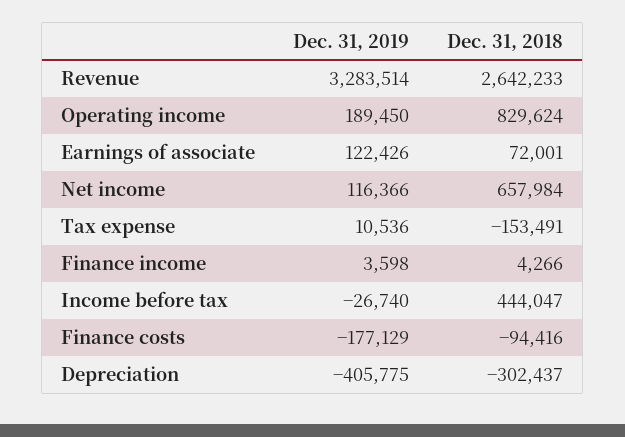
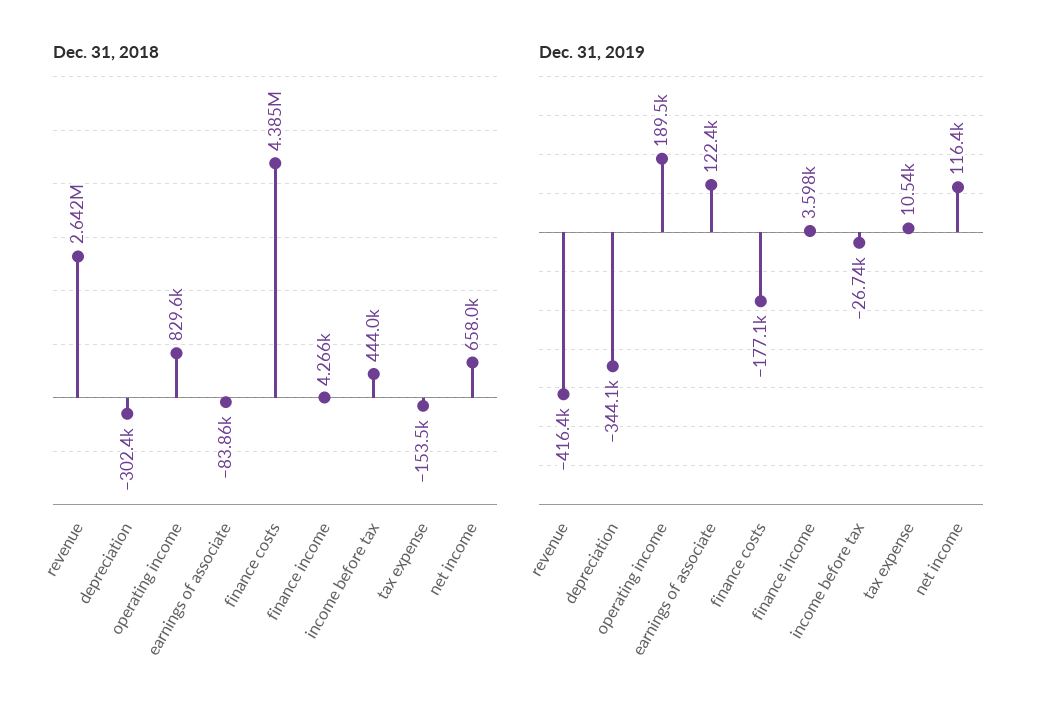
  {
    "Dec. 31, 2019": {
-     "Revenue": 3283514,
+     "Revenue": -416400,
      "Operating income": 189450,
      "Earnings of associate": 122426,
      "Net income": 116366,
      "Tax expense": 10536,
      "Finance income": 3598,
      "Income before tax": -26740,
      "Finance costs": -177129,
-     "Depreciation": -405775
+     "Depreciation": -344100
    },
    "Dec. 31, 2018": {
      "Revenue": 2642233,
      "Operating income": 829624,
-     "Earnings of associate": 72001,
+     "Earnings of associate": -83860,
      "Net income": 657984,
      "Tax expense": -153491,
      "Finance income": 4266,
      "Income before tax": 444047,
-     "Finance costs": -94416,
+     "Finance costs": 4385000,
      "Depreciation": -302437
    }
  }

